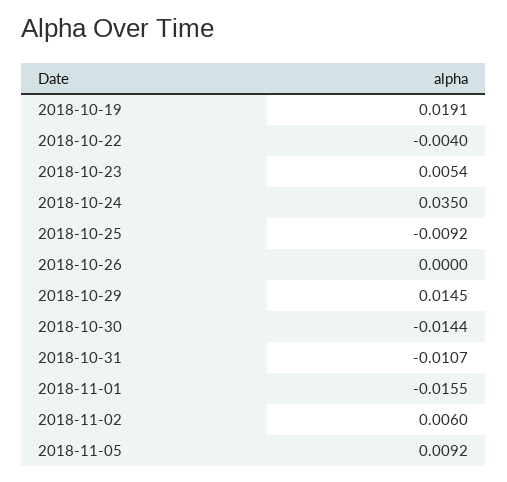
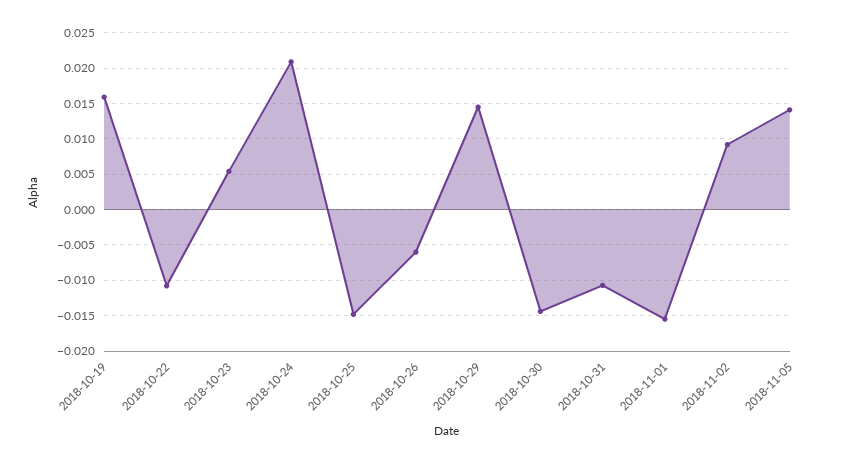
  {
-   "2018-10-19": 0.0191,
+   "2018-10-19": 0.016,
-   "2018-10-22": -0.004,
+   "2018-10-22": -0.011,
    "2018-10-23": 0.0054,
-   "2018-10-24": 0.035,
+   "2018-10-24": 0.021,
-   "2018-10-25": -0.0092,
+   "2018-10-25": -0.015,
-   "2018-10-26": 0,
+   "2018-10-26": -0.006,
    "2018-10-29": 0.0145,
    "2018-10-30": -0.0144,
    "2018-10-31": -0.0107,
    "2018-11-01": -0.0155,
-   "2018-11-02": 0.006,
+   "2018-11-02": 0.009,
-   "2018-11-05": 0.0092
+   "2018-11-05": 0.014
  }

